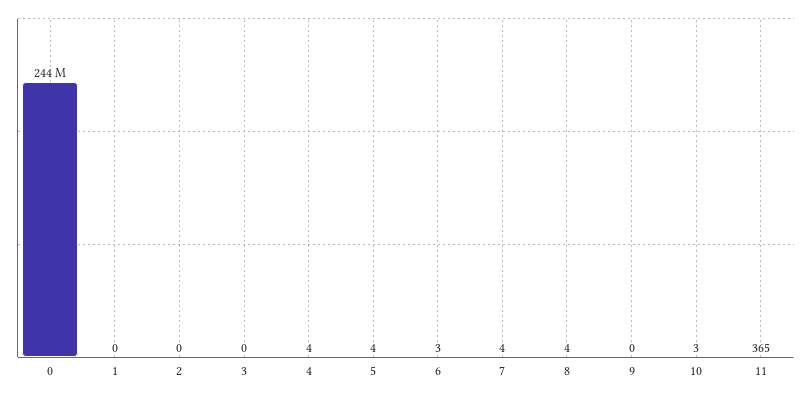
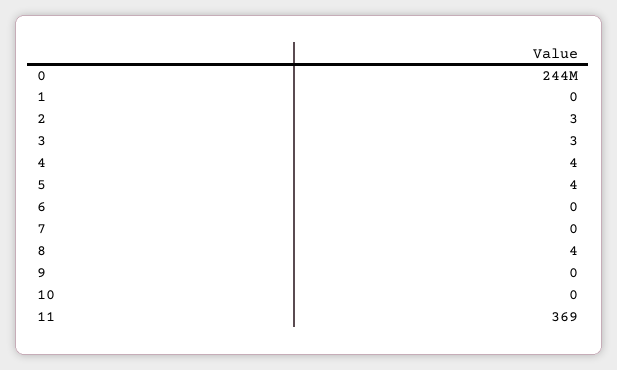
  {
    "0": 244000000,
    "1": 0,
-   "2": 0,
+   "2": 3,
-   "3": 0,
+   "3": 3,
    "4": 4,
    "5": 4,
-   "6": 3,
+   "6": 0,
-   "7": 4,
+   "7": 0,
    "8": 4,
    "9": 0,
-   "10": 3,
+   "10": 0,
-   "11": 365
+   "11": 369
  }

